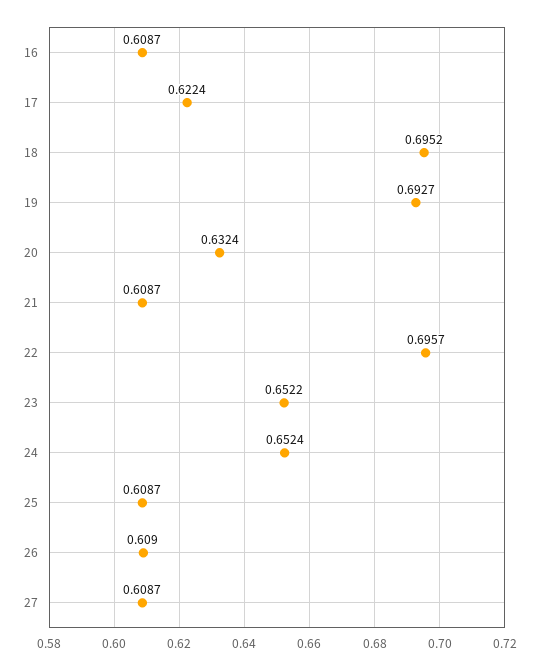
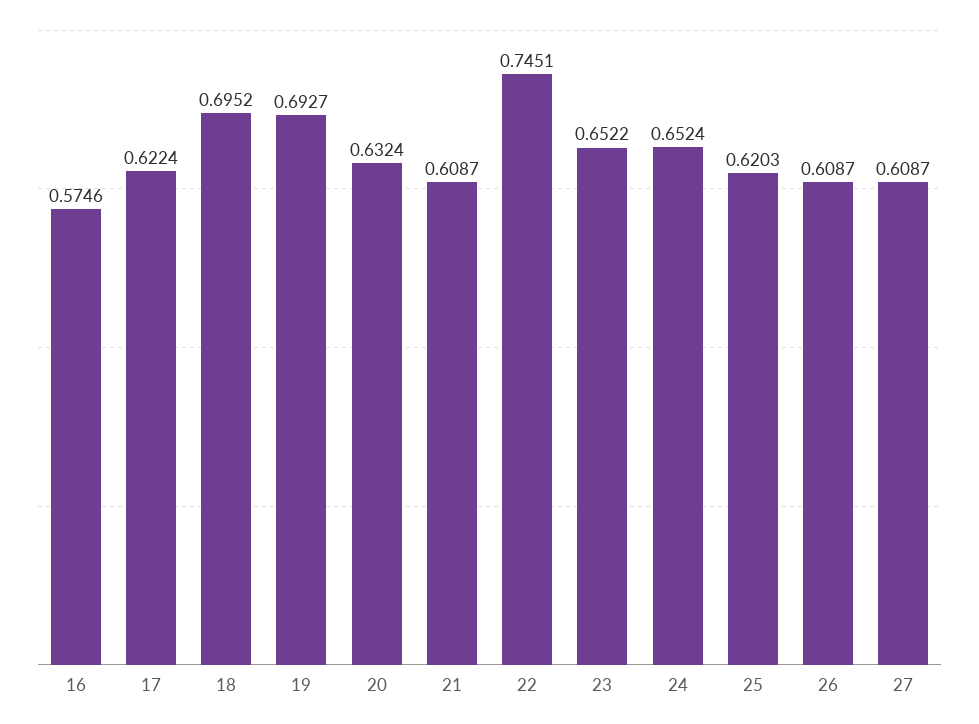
  {
-   "16": 0.6087,
+   "16": 0.5746,
    "17": 0.6224,
    "18": 0.6952,
    "19": 0.6927,
    "20": 0.6324,
    "21": 0.6087,
-   "22": 0.6957,
+   "22": 0.7451,
    "23": 0.6522,
    "24": 0.6524,
-   "25": 0.6087,
+   "25": 0.6203,
-   "26": 0.609,
+   "26": 0.6087,
    "27": 0.6087
  }

